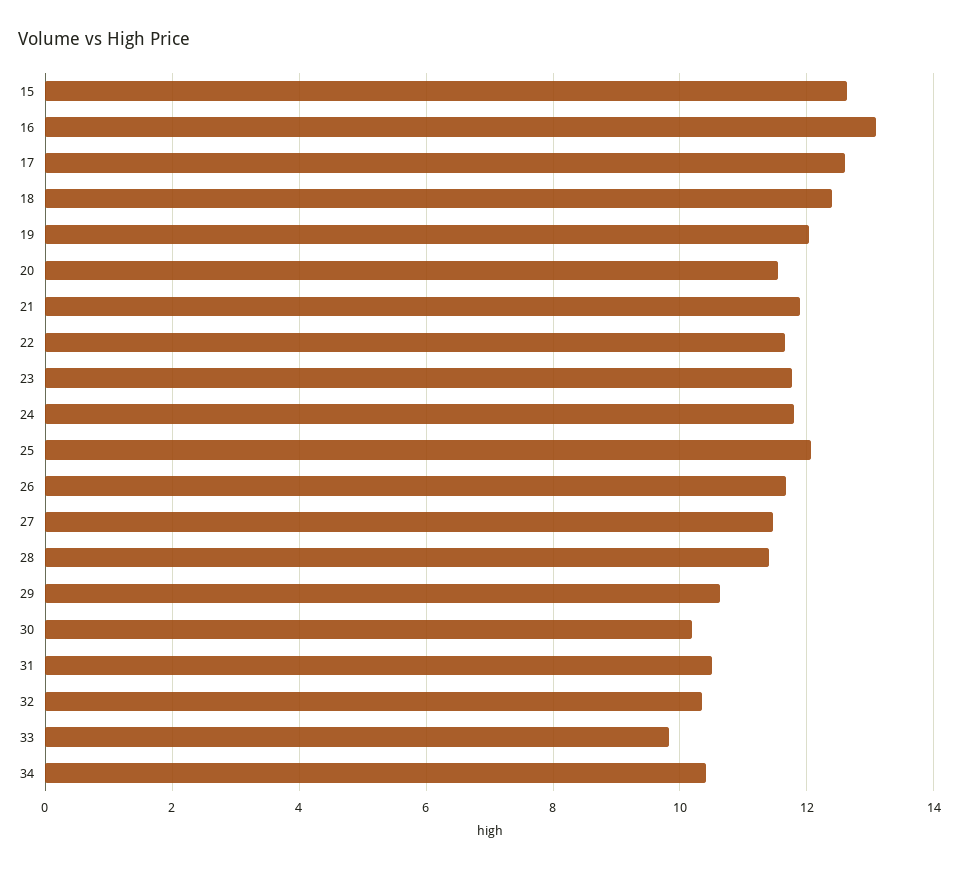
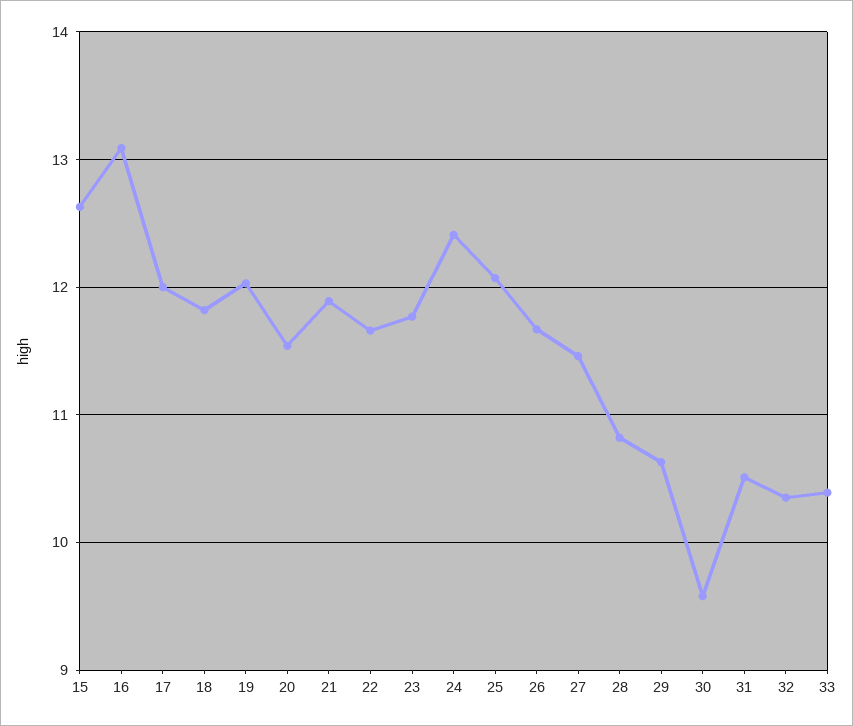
  {
    "15": 12.6,
    "16": 13.1,
-   "17": 12.6,
+   "17": 12,
-   "18": 12.4,
+   "18": 11.8,
    "19": 12,
    "20": 11.5,
    "21": 11.9,
    "22": 11.7,
    "23": 11.8,
-   "24": 11.8,
+   "24": 12.4,
    "25": 12.1,
    "26": 11.7,
    "27": 11.5,
-   "28": 11.4,
+   "28": 10.8,
    "29": 10.6,
-   "30": 10.2,
+   "30": 9.6,
    "31": 10.5,
    "32": 10.4,
-   "33": 9.8,
+   "33": 10.4
-   "34": 10.4
  }

